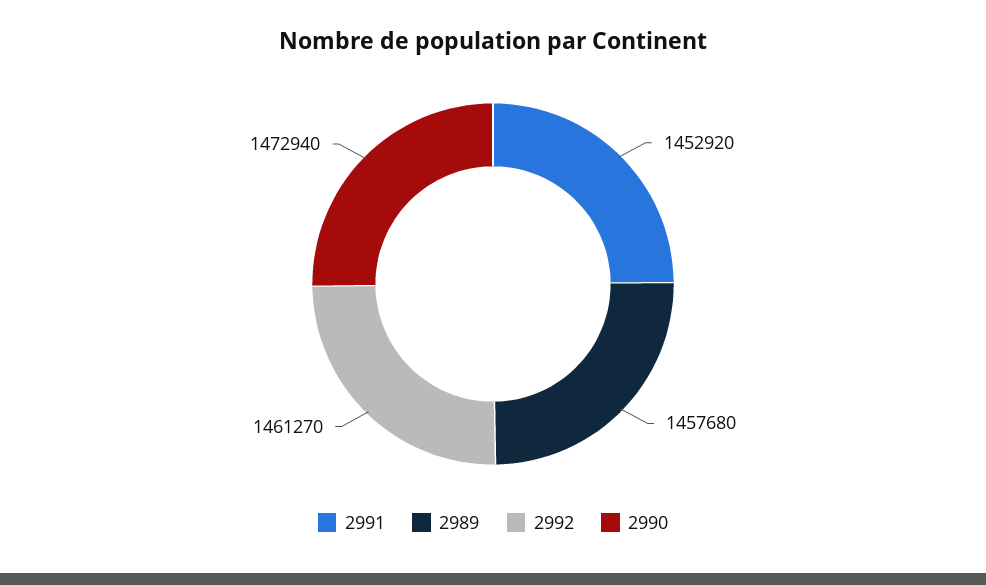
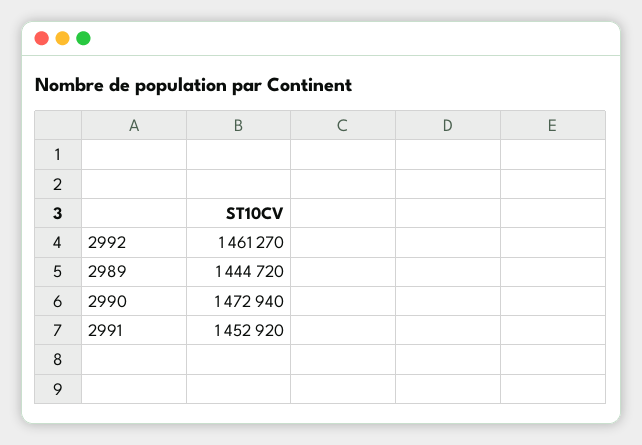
  {
    "2991": 1452920,
-   "2989": 1457680,
+   "2989": 1444720,
    "2992": 1461270,
    "2990": 1472940
  }

